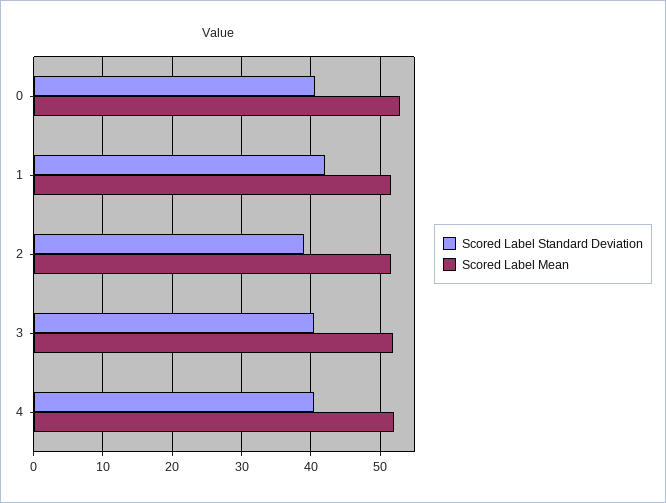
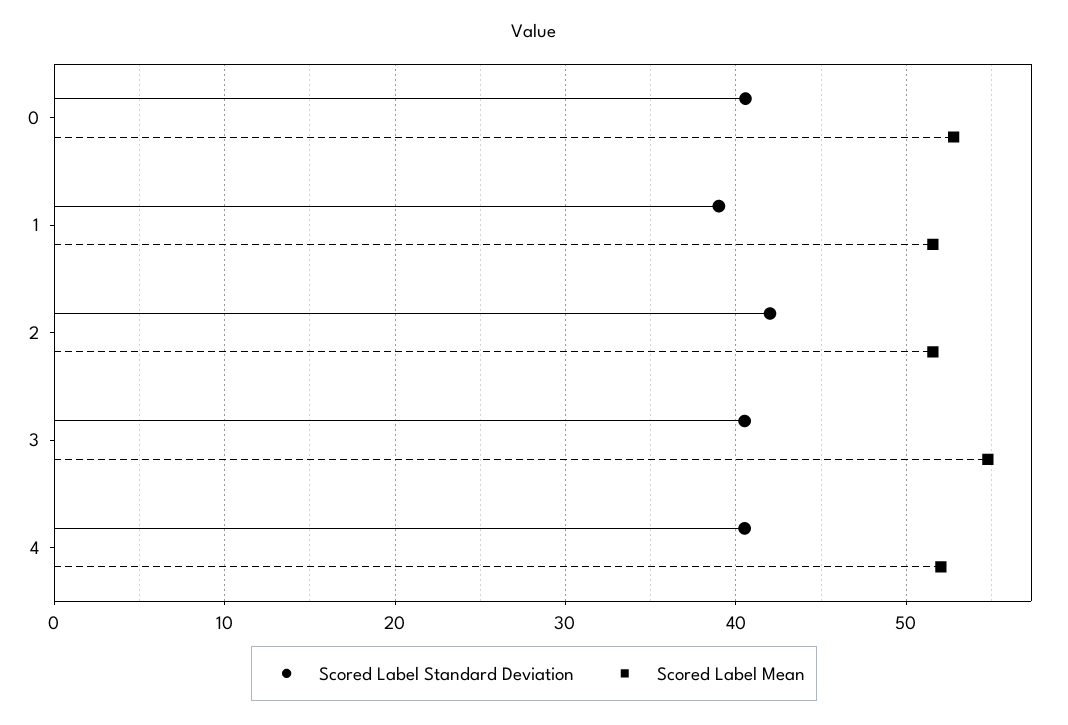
  {
    "Scored Label Standard Deviation": {
      "0": 41,
-     "1": 42,
+     "1": 39,
-     "2": 39,
+     "2": 42,
      "3": 41,
      "4": 41
    },
    "Scored Label Mean": {
      "0": 53,
      "1": 52,
      "2": 52,
-     "3": 52,
+     "3": 55,
      "4": 52
    }
  }

